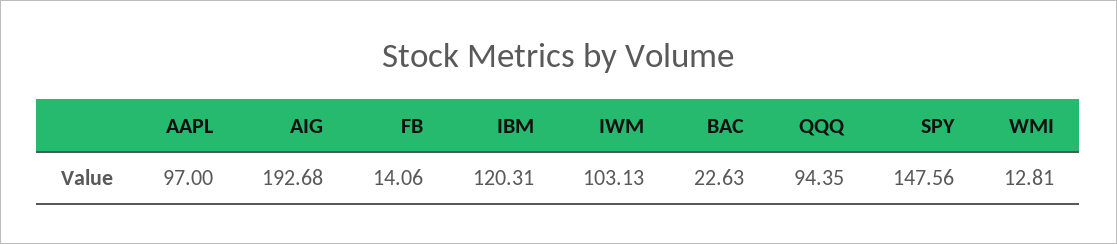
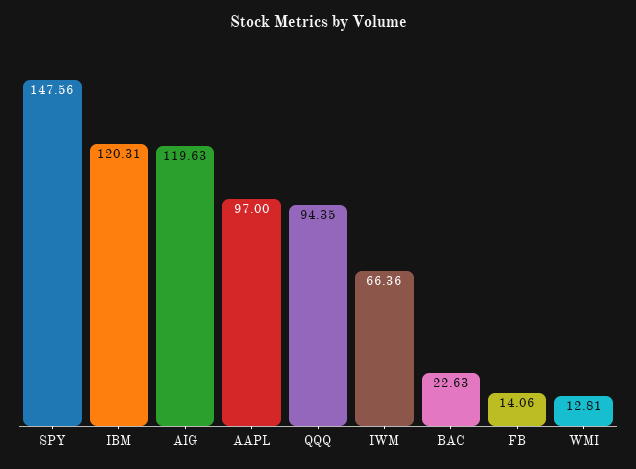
  {
    "AAPL": 97,
-   "AIG": 192.68,
+   "AIG": 119.63,
    "FB": 14.06,
    "IBM": 120.31,
-   "IWM": 103.13,
+   "IWM": 66.36,
    "BAC": 22.63,
    "QQQ": 94.35,
    "SPY": 147.56,
    "WMI": 12.81
  }

